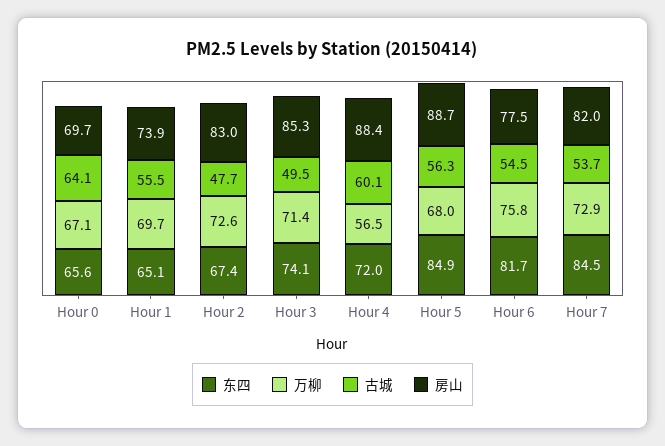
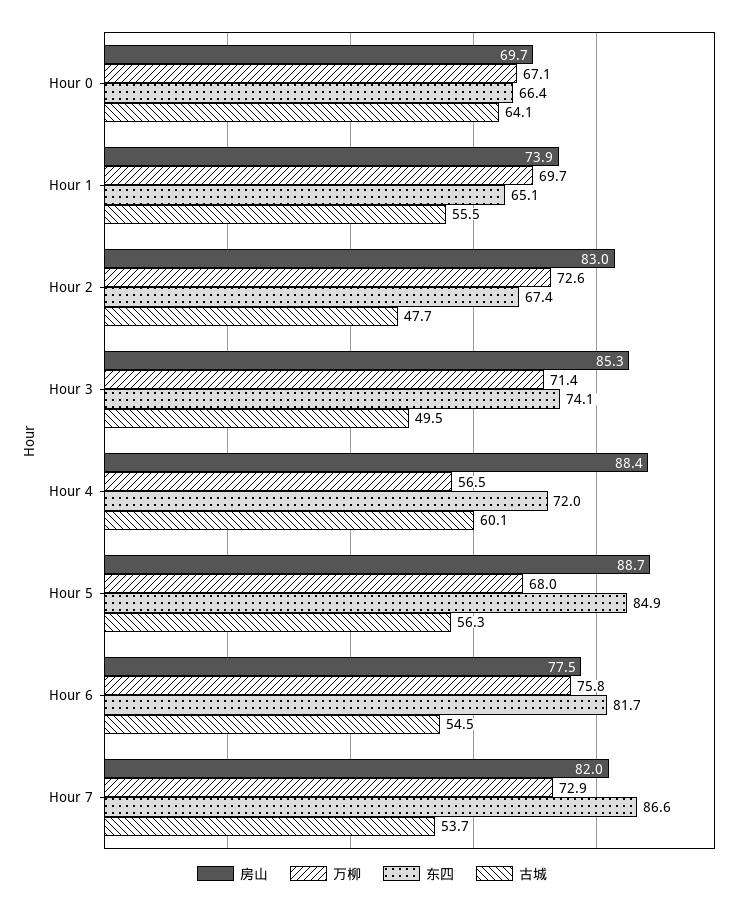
  {
    "东四": {
-     "Hour 0": 65.6,
+     "Hour 0": 66.4,
      "Hour 1": 65.1,
      "Hour 2": 67.4,
      "Hour 3": 74.1,
      "Hour 4": 72,
      "Hour 5": 84.9,
      "Hour 6": 81.7,
-     "Hour 7": 84.5
+     "Hour 7": 86.6
    },
    "万柳": {
      "Hour 0": 67.1,
      "Hour 1": 69.7,
      "Hour 2": 72.6,
      "Hour 3": 71.4,
      "Hour 4": 56.5,
      "Hour 5": 68,
      "Hour 6": 75.8,
      "Hour 7": 72.9
    },
    "古城": {
      "Hour 0": 64.1,
      "Hour 1": 55.5,
      "Hour 2": 47.7,
      "Hour 3": 49.5,
      "Hour 4": 60.1,
      "Hour 5": 56.3,
      "Hour 6": 54.5,
      "Hour 7": 53.7
    },
    "房山": {
      "Hour 0": 69.7,
      "Hour 1": 73.9,
      "Hour 2": 83,
      "Hour 3": 85.3,
      "Hour 4": 88.4,
      "Hour 5": 88.7,
      "Hour 6": 77.5,
      "Hour 7": 82
    }
  }

